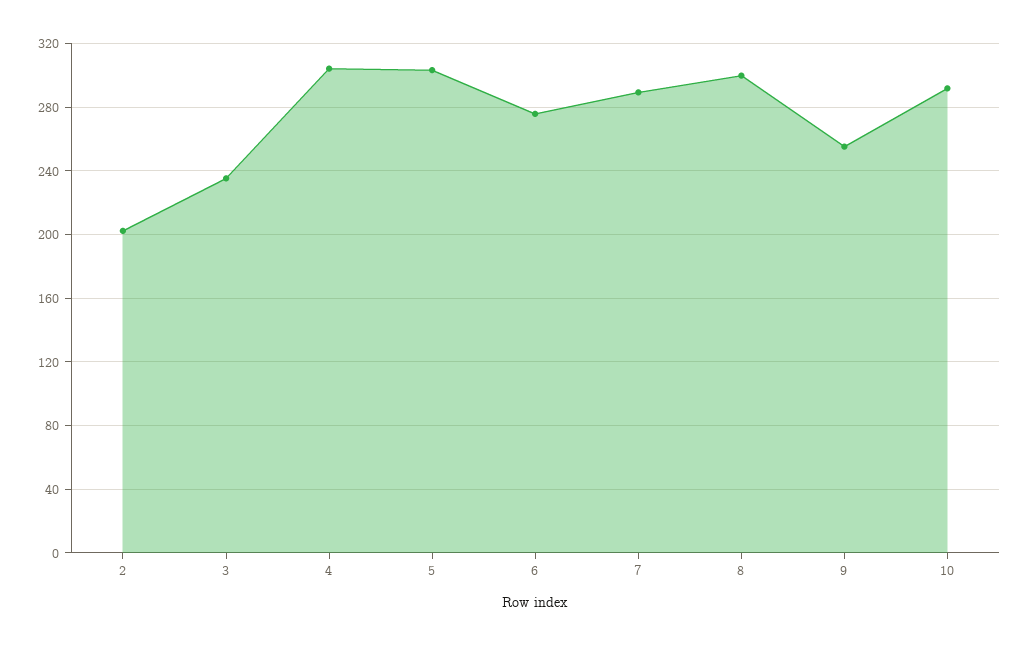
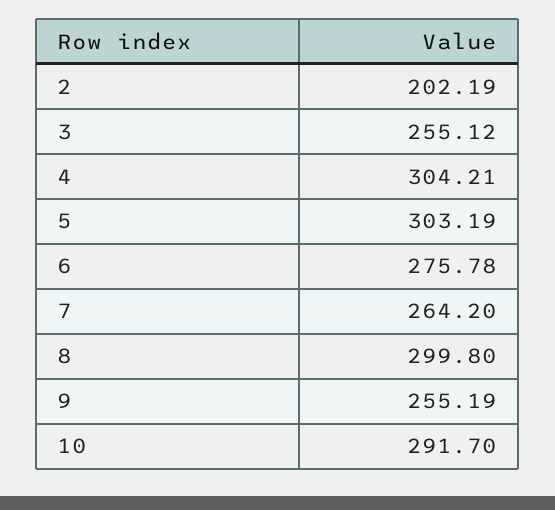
  {
    "2": 202.19,
-   "3": 235,
+   "3": 255.12,
    "4": 304.21,
    "5": 303.19,
    "6": 275.78,
-   "7": 290,
+   "7": 264.2,
    "8": 299.8,
    "9": 255.19,
    "10": 291.7
  }

